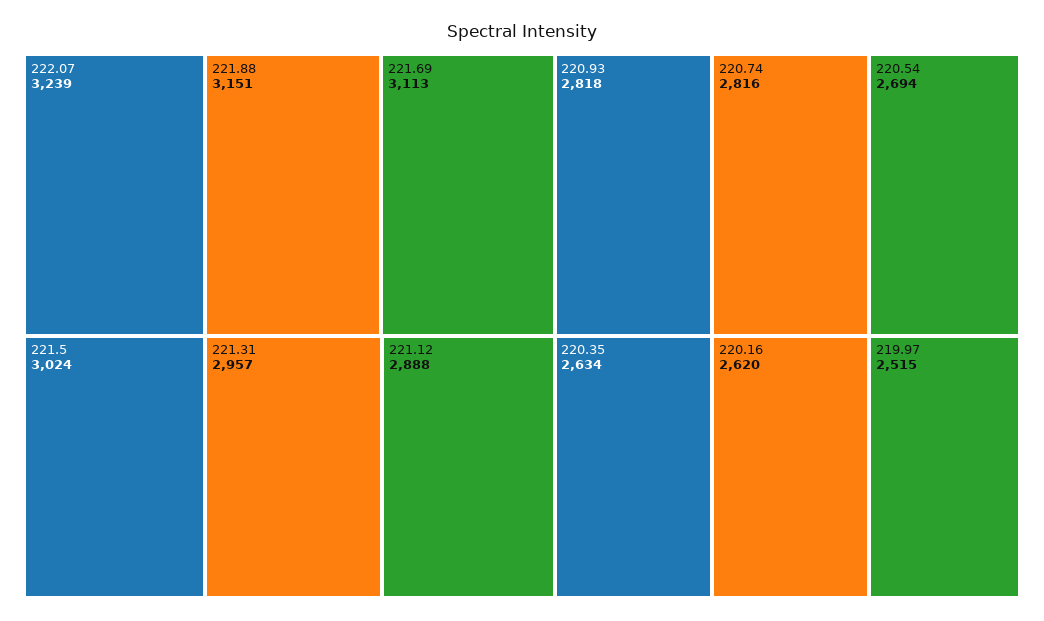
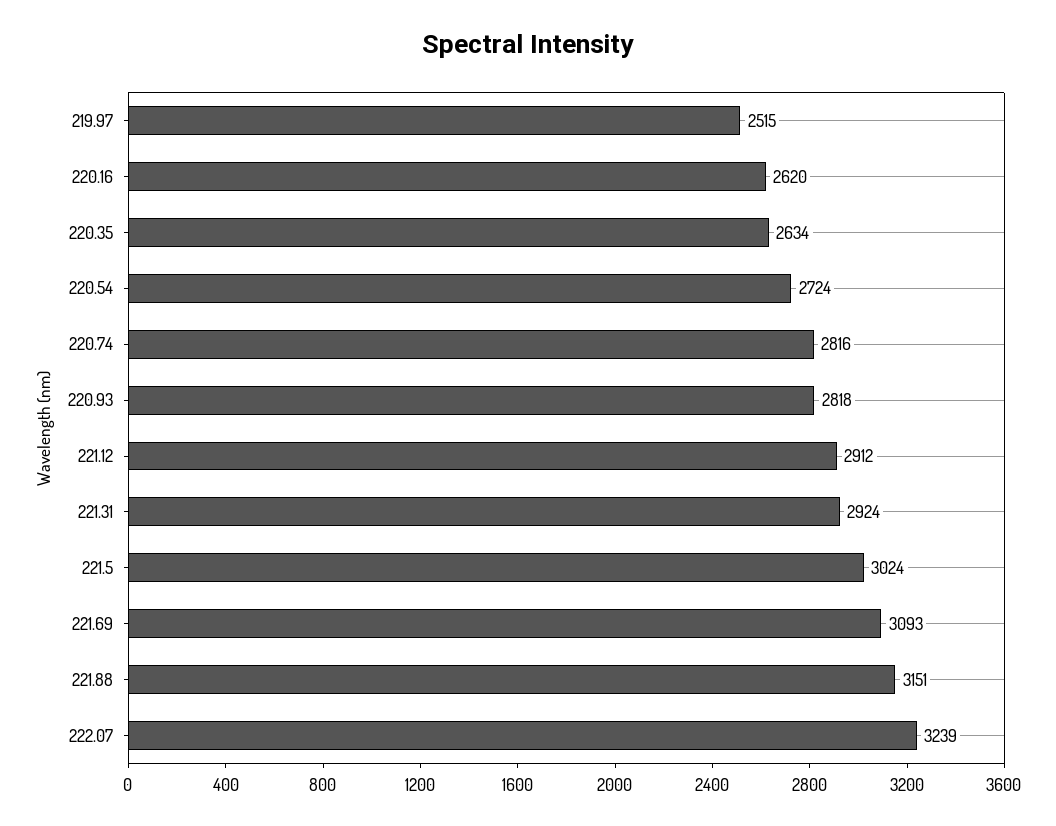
  {
    "222.07": 3239,
    "221.88": 3151,
-   "221.69": 3113,
+   "221.69": 3093,
    "221.5": 3024,
-   "221.31": 2957,
+   "221.31": 2924,
-   "221.12": 2888,
+   "221.12": 2912,
    "220.93": 2818,
    "220.74": 2816,
-   "220.54": 2694,
+   "220.54": 2724,
    "220.35": 2634,
    "220.16": 2620,
    "219.97": 2515
  }

